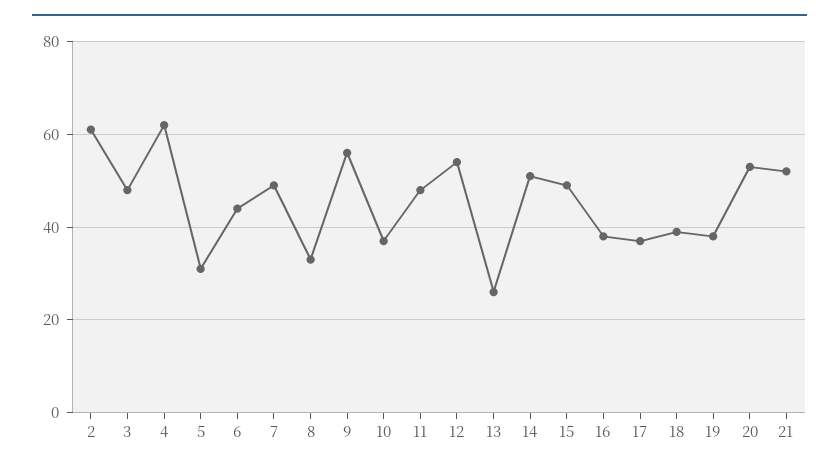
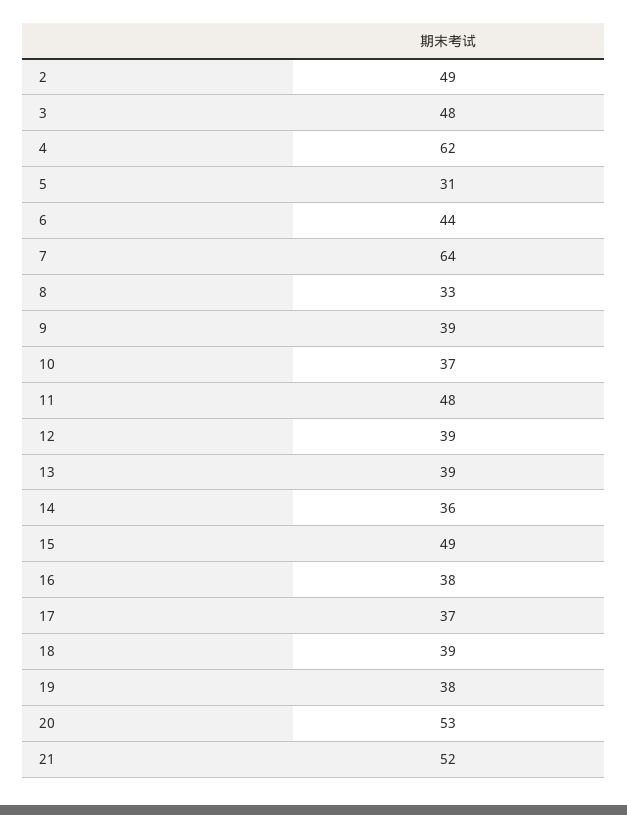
  {
-   "2": 60,
+   "2": 49,
    "3": 48,
    "4": 62,
    "5": 31,
    "6": 44,
-   "7": 50,
+   "7": 64,
    "8": 33,
-   "9": 55,
+   "9": 39,
    "10": 37,
    "11": 48,
-   "12": 55,
+   "12": 39,
-   "13": 25,
+   "13": 39,
-   "14": 50,
+   "14": 36,
    "15": 49,
    "16": 38,
    "17": 37,
    "18": 39,
    "19": 38,
    "20": 53,
    "21": 52
  }

